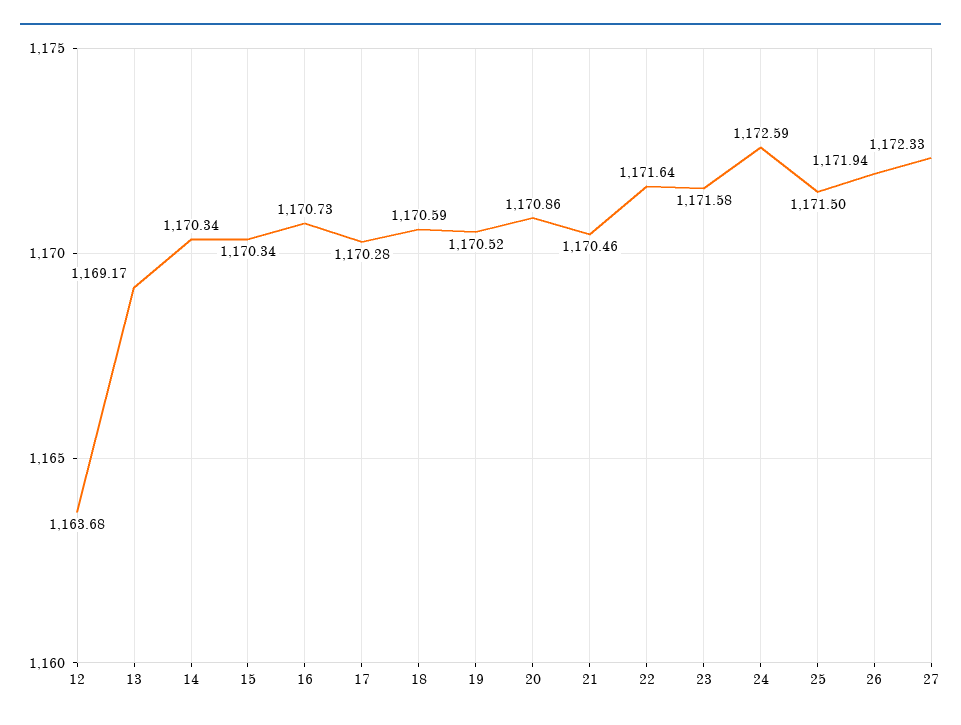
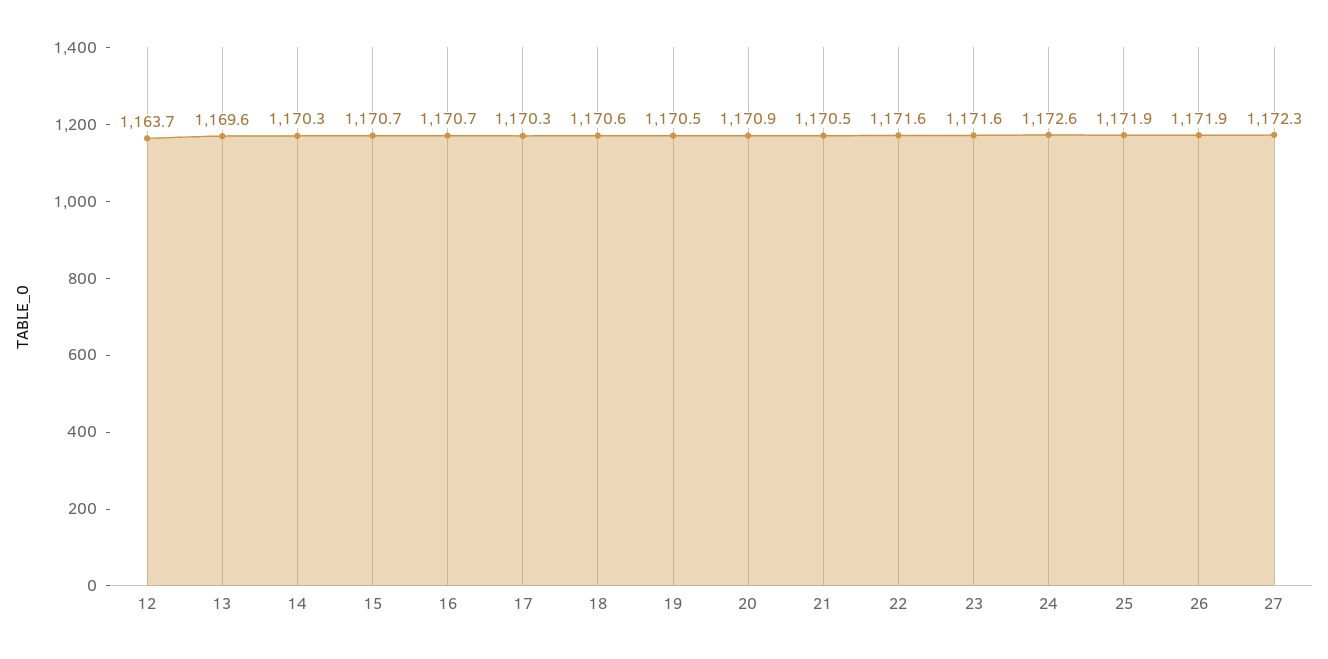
  {
    "12": 1163.68,
-   "13": 1169.17,
+   "13": 1169.6,
    "14": 1170.34,
-   "15": 1170.34,
+   "15": 1170.7,
    "16": 1170.73,
    "17": 1170.28,
    "18": 1170.59,
    "19": 1170.52,
    "20": 1170.86,
    "21": 1170.46,
    "22": 1171.64,
    "23": 1171.58,
    "24": 1172.59,
-   "25": 1171.5,
+   "25": 1171.9,
    "26": 1171.94,
    "27": 1172.33
  }

